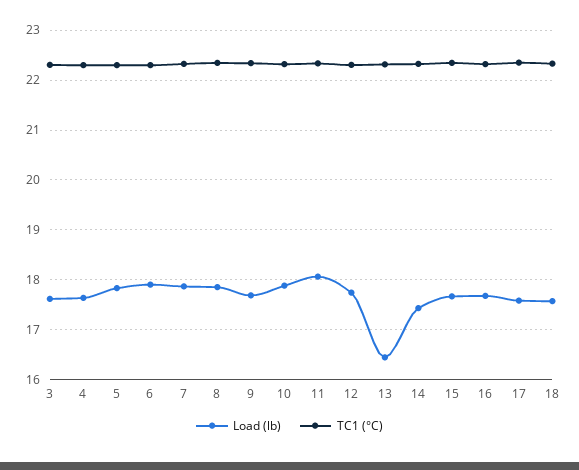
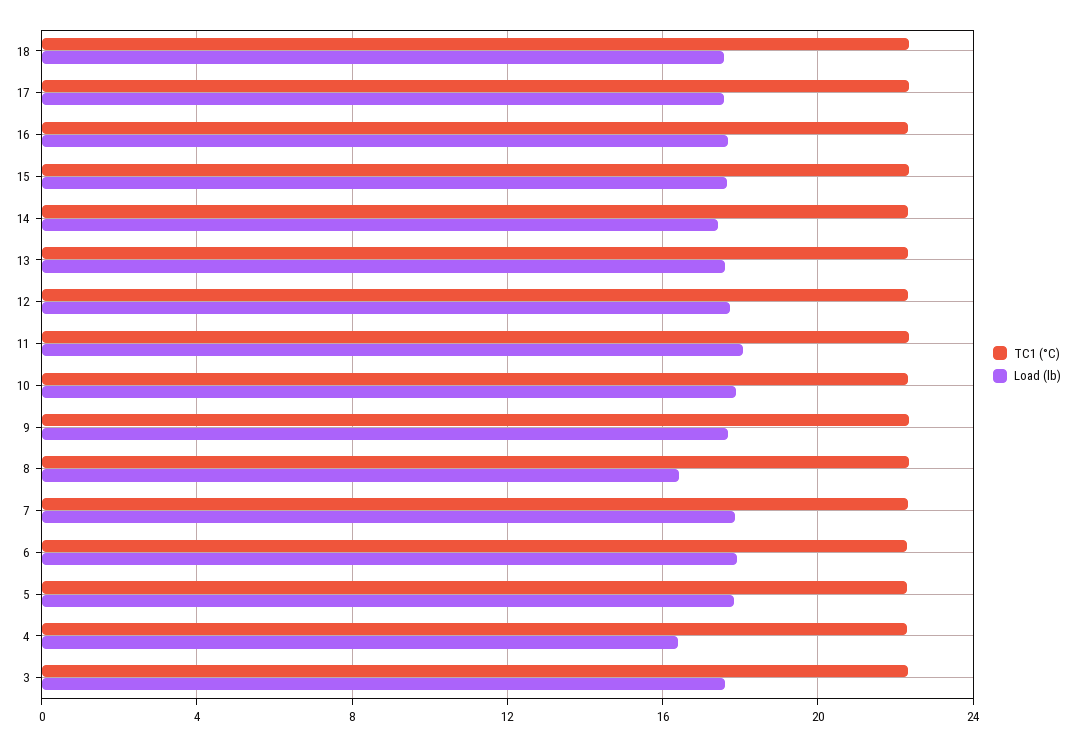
  {
    "Load (lb)": {
      "3": 17.6,
-     "4": 17.6,
+     "4": 16.5,
      "5": 17.8,
      "6": 18,
      "7": 17.8,
-     "8": 17.8,
+     "8": 16.5,
      "9": 17.6,
      "10": 17.8,
      "11": 18,
      "12": 17.8,
-     "13": 16.4,
+     "13": 17.5,
      "14": 17.4,
      "15": 17.6,
      "16": 17.6,
      "17": 17.6,
      "18": 17.6
    },
    "TC1 (°C)": {
      "3": 22.4,
      "4": 22.4,
      "5": 22.4,
      "6": 22.4,
      "7": 22.4,
      "8": 22.4,
      "9": 22.4,
      "10": 22.4,
      "11": 22.4,
      "12": 22.4,
      "13": 22.4,
      "14": 22.4,
      "15": 22.4,
      "16": 22.4,
      "17": 22.4,
      "18": 22.4
    }
  }

